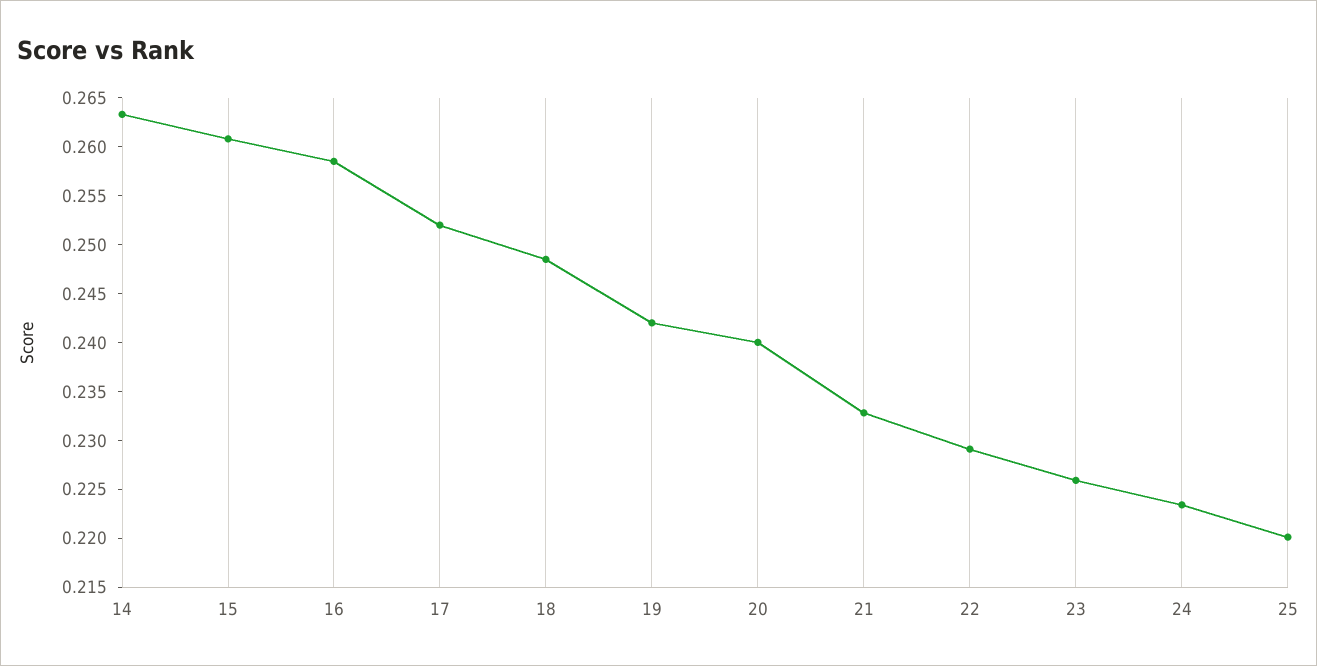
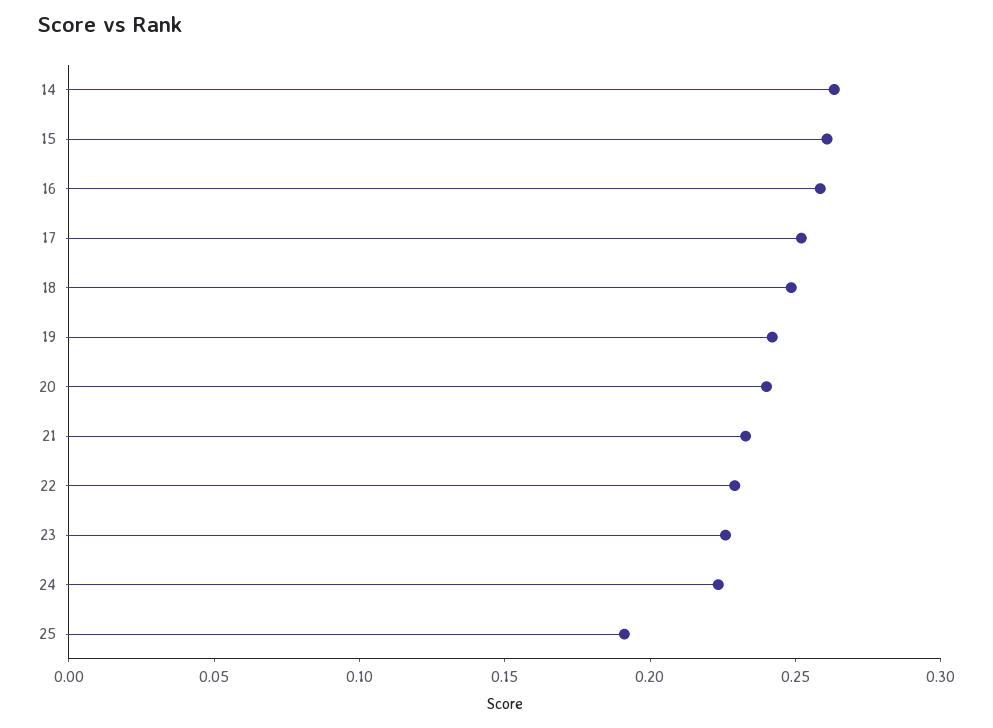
  {
    "14": 0.263,
    "15": 0.261,
    "16": 0.259,
    "17": 0.252,
    "18": 0.249,
    "19": 0.242,
    "20": 0.24,
    "21": 0.233,
    "22": 0.229,
    "23": 0.226,
    "24": 0.223,
-   "25": 0.22
+   "25": 0.19
  }

